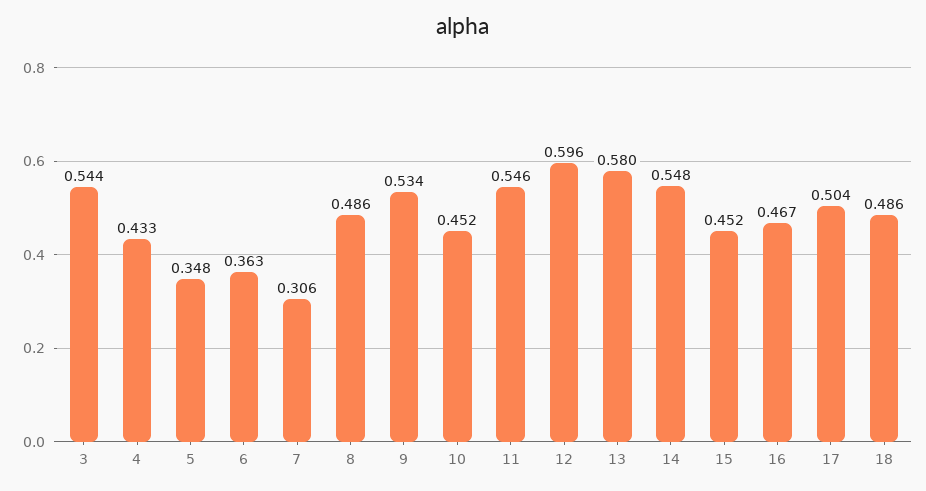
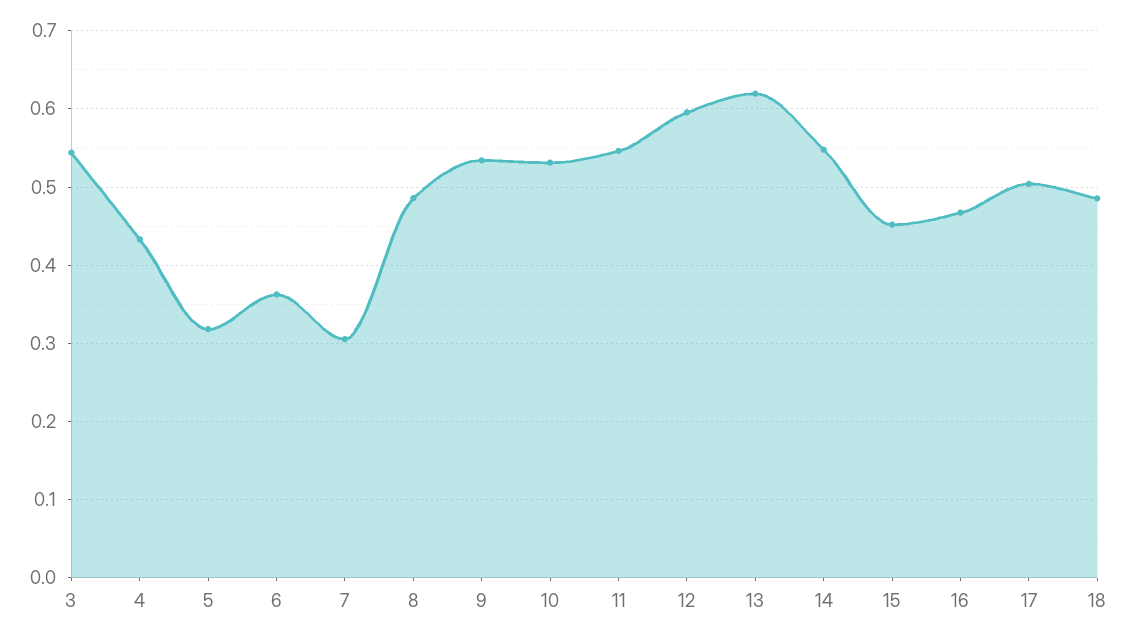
  {
    "3": 0.544,
    "4": 0.433,
-   "5": 0.348,
+   "5": 0.32,
    "6": 0.363,
    "7": 0.306,
    "8": 0.486,
    "9": 0.534,
-   "10": 0.452,
+   "10": 0.53,
    "11": 0.546,
    "12": 0.596,
-   "13": 0.58,
+   "13": 0.62,
    "14": 0.548,
    "15": 0.452,
    "16": 0.467,
    "17": 0.504,
    "18": 0.486
  }

